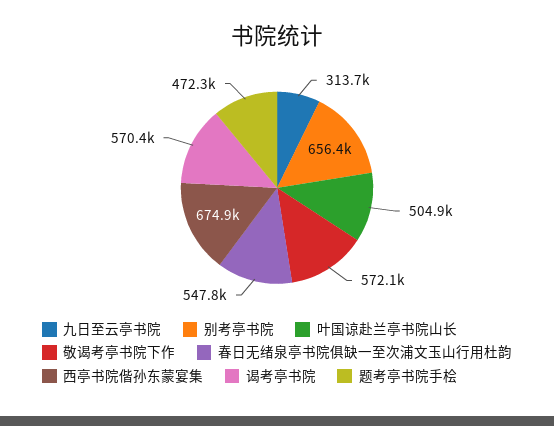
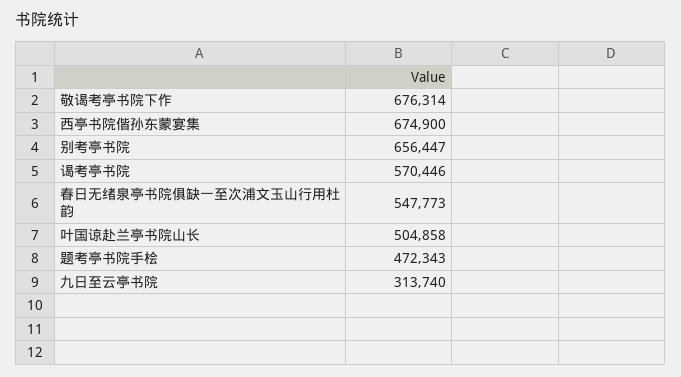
  {
    "九日至云亭书院": 313740,
    "别考亭书院": 656447,
    "叶国谅赴兰亭书院山长": 504858,
-   "敬谒考亭书院下作": 572100,
+   "敬谒考亭书院下作": 676314,
    "春日无绪泉亭书院俱缺一至次浦文玉山行用杜韵": 547773,
    "西亭书院偕孙东蒙宴集": 674900,
    "谒考亭书院": 570446,
    "题考亭书院手桧": 472343
  }

